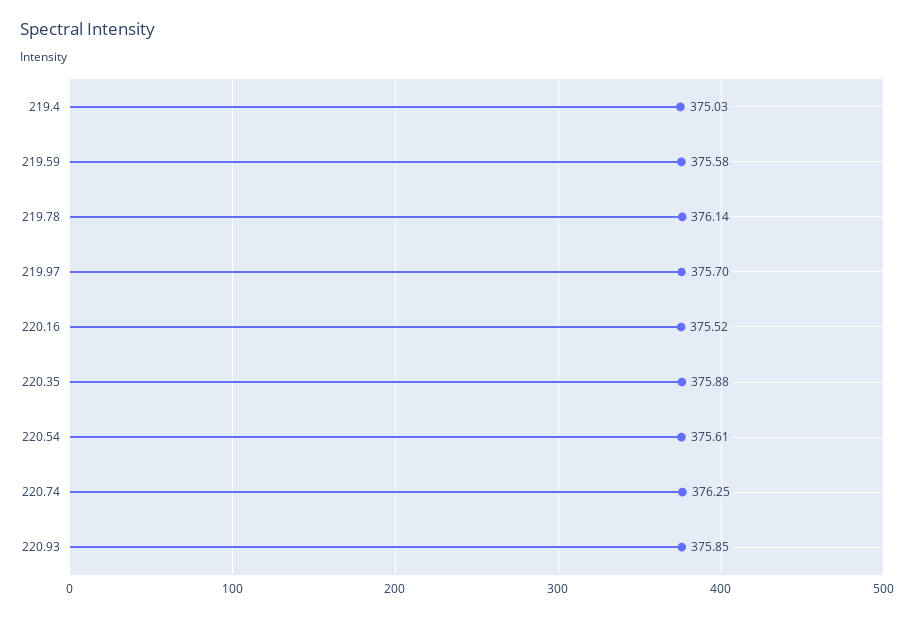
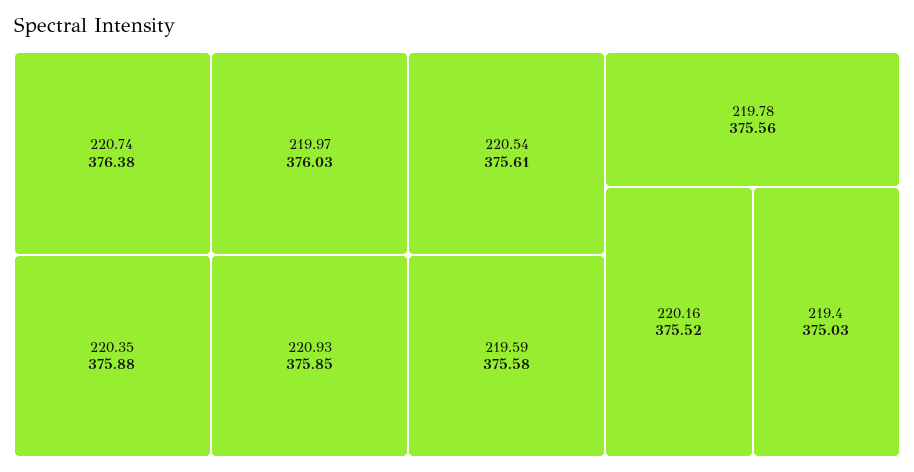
  {
    "219.4": 375.03,
    "219.59": 375.58,
-   "219.78": 376.14,
+   "219.78": 375.56,
-   "219.97": 375.7,
+   "219.97": 376.03,
    "220.16": 375.52,
    "220.35": 375.88,
    "220.54": 375.61,
-   "220.74": 376.25,
+   "220.74": 376.38,
    "220.93": 375.85
  }

